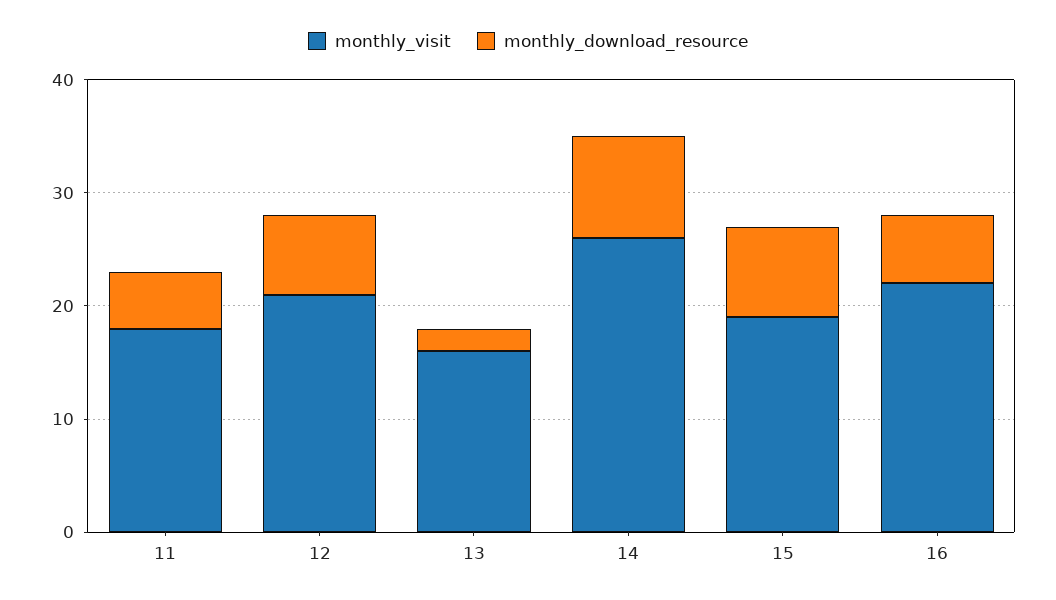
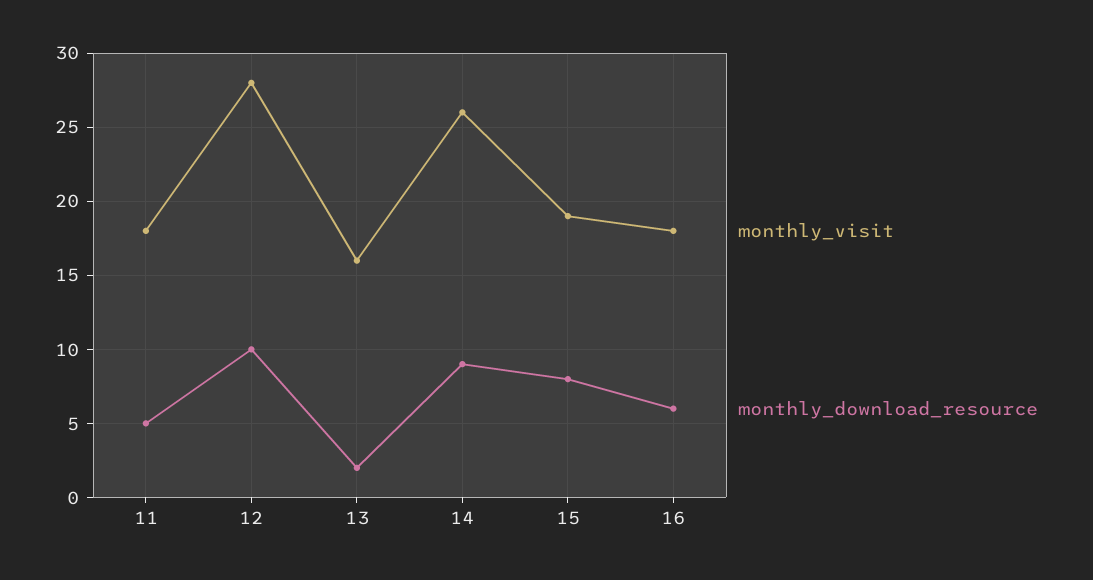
  {
    "monthly_visit": {
      "11": 18,
-     "12": 21,
+     "12": 28,
      "13": 16,
      "14": 26,
      "15": 19,
-     "16": 22
+     "16": 18
    },
    "monthly_download_resource": {
      "11": 5,
-     "12": 7,
+     "12": 10,
      "13": 2,
      "14": 9,
      "15": 8,
      "16": 6
    }
  }

